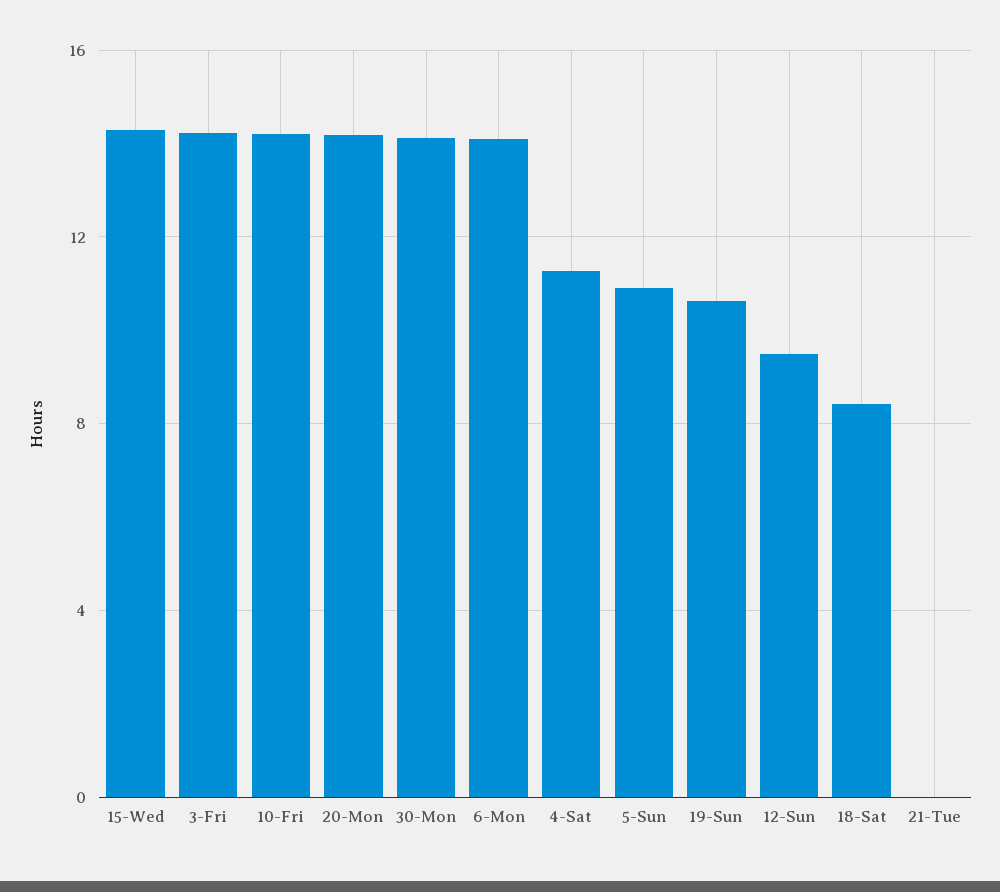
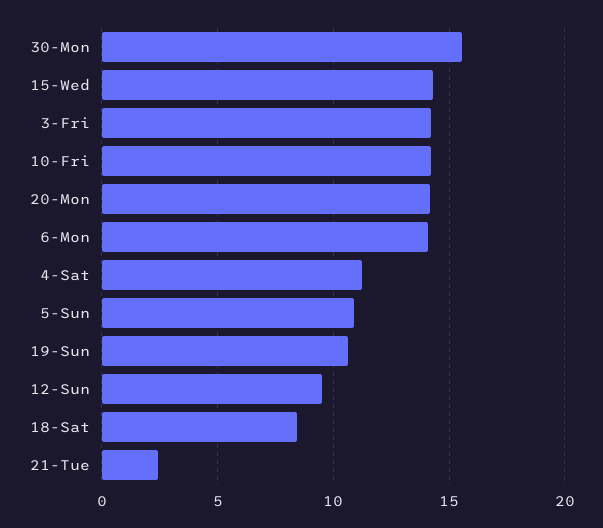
  {
    "15-Wed": 14.5,
    "3-Fri": 14,
    "10-Fri": 14,
    "20-Mon": 14,
-   "30-Mon": 14,
+   "30-Mon": 15.5,
    "6-Mon": 14,
    "4-Sat": 11.5,
    "5-Sun": 11,
    "19-Sun": 10.5,
    "12-Sun": 9.5,
    "18-Sat": 8.5,
-   "21-Tue": 0
+   "21-Tue": 2.5
  }

